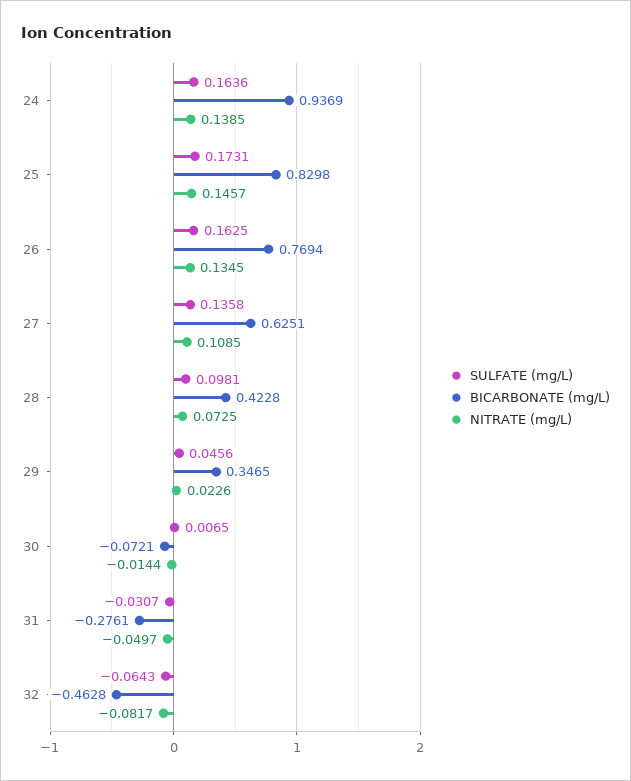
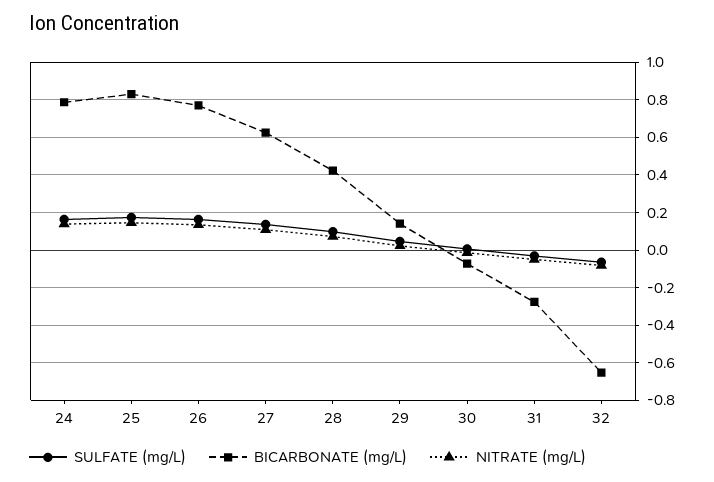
  {
    "SULFATE (mg/L)": {
      "24": 0.1636,
      "25": 0.1731,
      "26": 0.1625,
      "27": 0.1358,
      "28": 0.0981,
      "29": 0.0456,
      "30": 0.0065,
      "31": -0.0307,
      "32": -0.0643
    },
    "BICARBONATE (mg/L)": {
-     "24": 0.9369,
+     "24": 0.8,
      "25": 0.8298,
      "26": 0.7694,
      "27": 0.6251,
      "28": 0.4228,
-     "29": 0.3465,
+     "29": 0.15,
      "30": -0.0721,
      "31": -0.2761,
-     "32": -0.4628
+     "32": -0.65
    },
    "NITRATE (mg/L)": {
      "24": 0.1385,
      "25": 0.1457,
      "26": 0.1345,
      "27": 0.1085,
      "28": 0.0725,
      "29": 0.0226,
      "30": -0.0144,
      "31": -0.0497,
      "32": -0.0817
    }
  }

